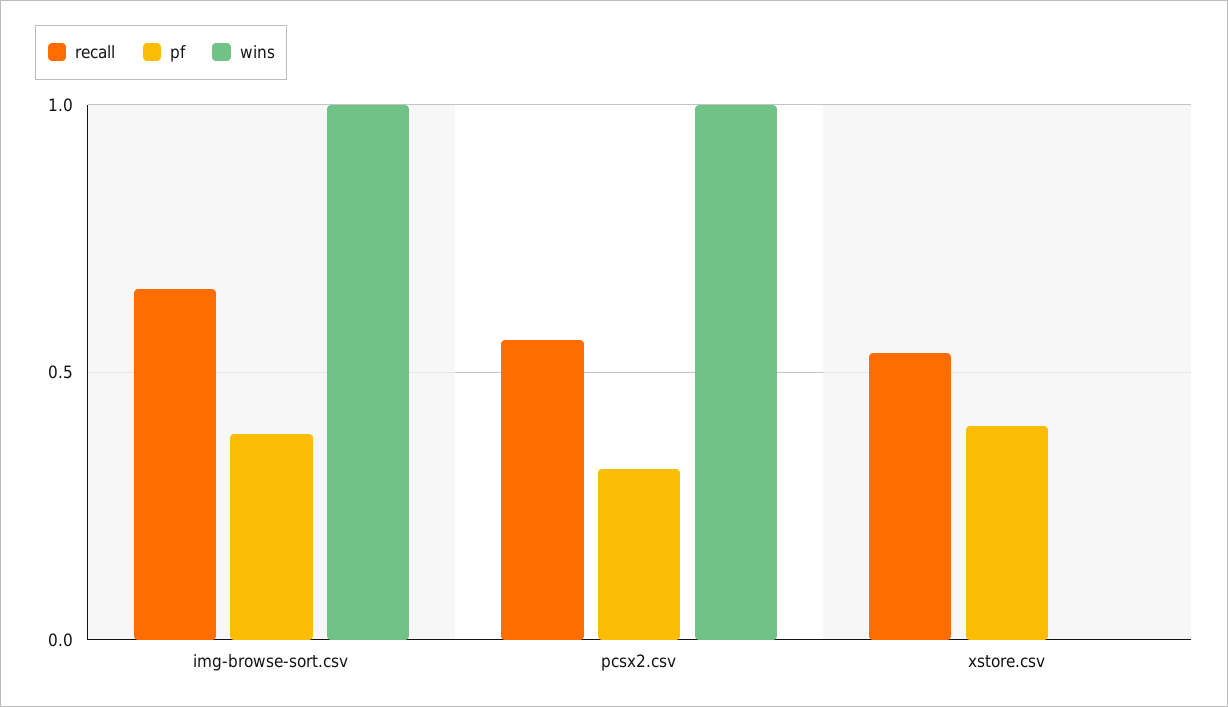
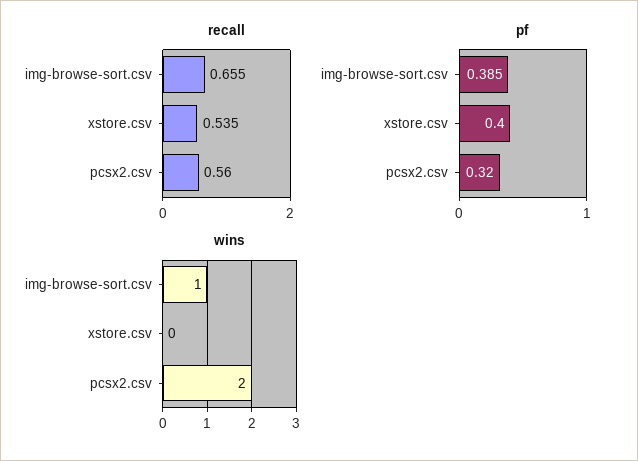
  {
    "recall": {
      "img-browse-sort.csv": 0.655,
      "pcsx2.csv": 0.56,
      "xstore.csv": 0.535
    },
    "pf": {
      "img-browse-sort.csv": 0.385,
      "pcsx2.csv": 0.32,
      "xstore.csv": 0.4
    },
    "wins": {
      "img-browse-sort.csv": 1,
-     "pcsx2.csv": 1,
+     "pcsx2.csv": 2,
      "xstore.csv": 0
    }
  }

